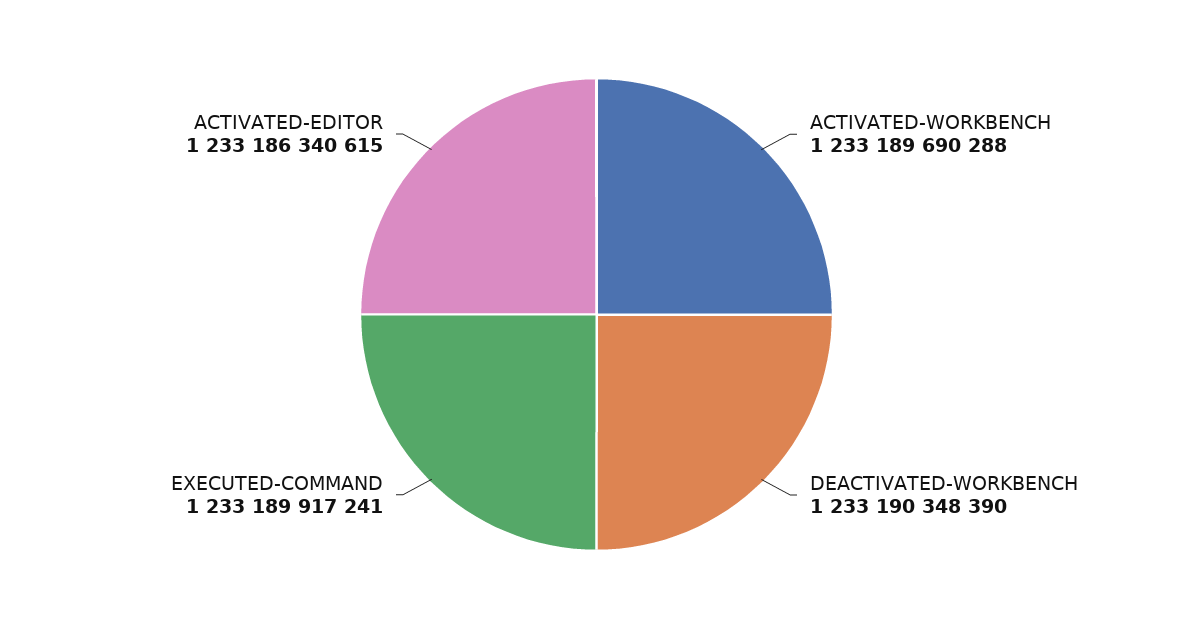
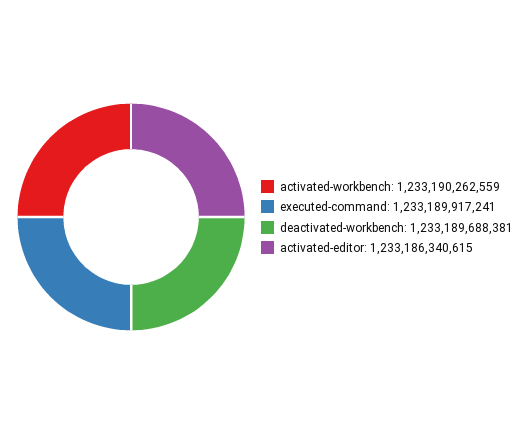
  {
-   "ACTIVATED-WORKBENCH": 1233189690288,
+   "ACTIVATED-WORKBENCH": 1233190262559,
-   "DEACTIVATED-WORKBENCH": 1233190348390,
+   "DEACTIVATED-WORKBENCH": 1233189688381,
    "EXECUTED-COMMAND": 1233189917241,
    "ACTIVATED-EDITOR": 1233186340615
  }

